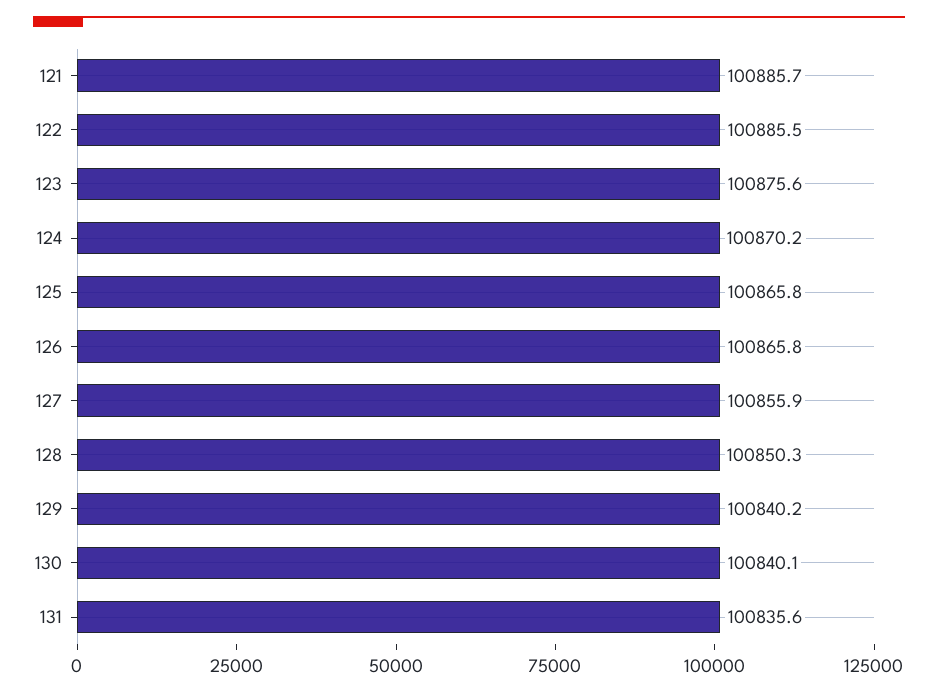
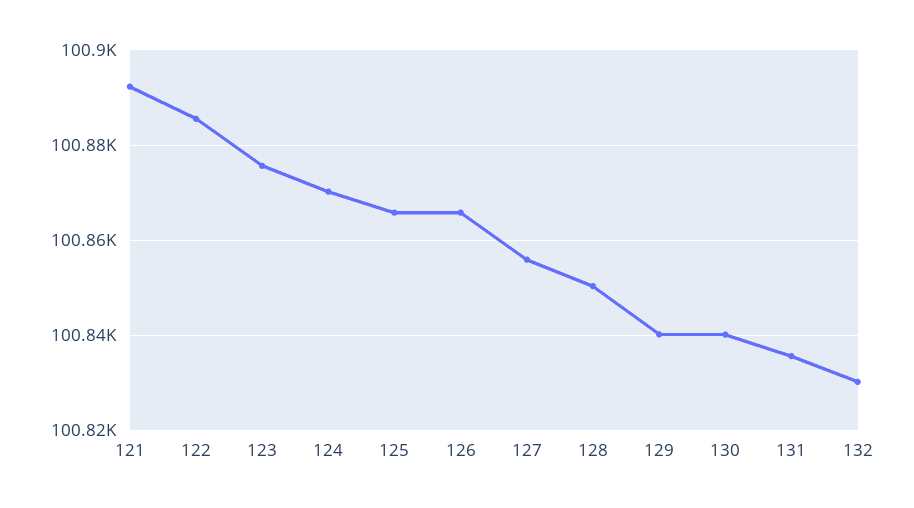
  {
-   "121": 100885.7,
+   "121": 100892,
    "122": 100885.5,
    "123": 100875.6,
    "124": 100870.2,
    "125": 100865.8,
    "126": 100865.8,
    "127": 100855.9,
    "128": 100850.3,
    "129": 100840.2,
    "130": 100840.1,
-   "131": 100835.6
+   "131": 100835.6,
+   "132": 100830
  }

